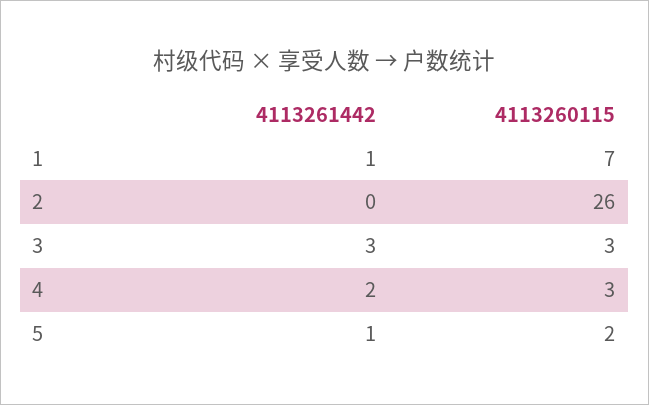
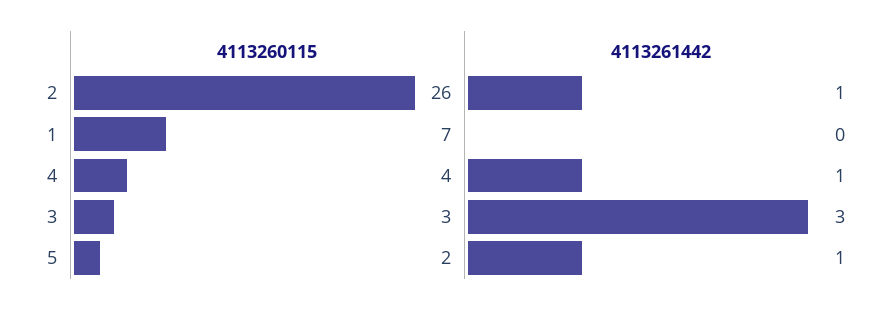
  {
    "4113261442": {
-     "1": 1,
+     "1": 0,
-     "2": 0,
+     "2": 1,
      "3": 3,
-     "4": 2,
+     "4": 1,
      "5": 1
    },
    "4113260115": {
      "1": 7,
      "2": 26,
      "3": 3,
-     "4": 3,
+     "4": 4,
      "5": 2
    }
  }

